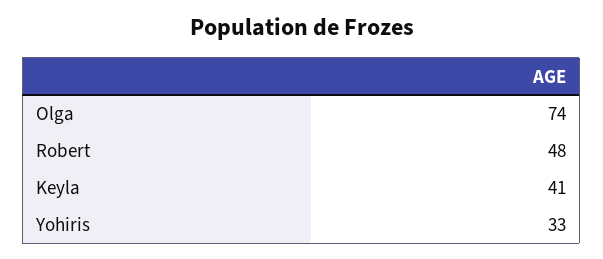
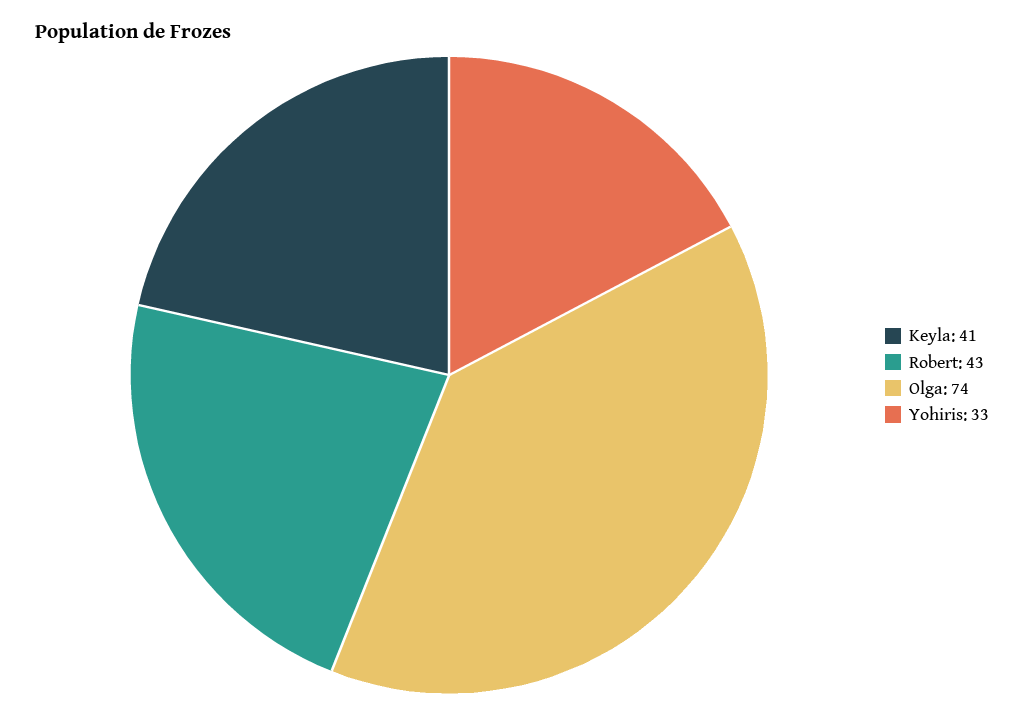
  {
    "Olga": 74,
-   "Robert": 48,
+   "Robert": 43,
    "Keyla": 41,
    "Yohiris": 33
  }

